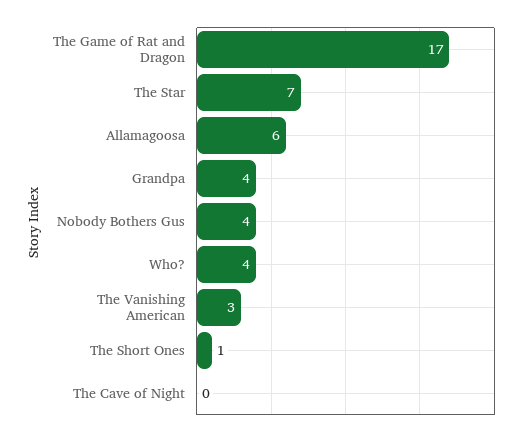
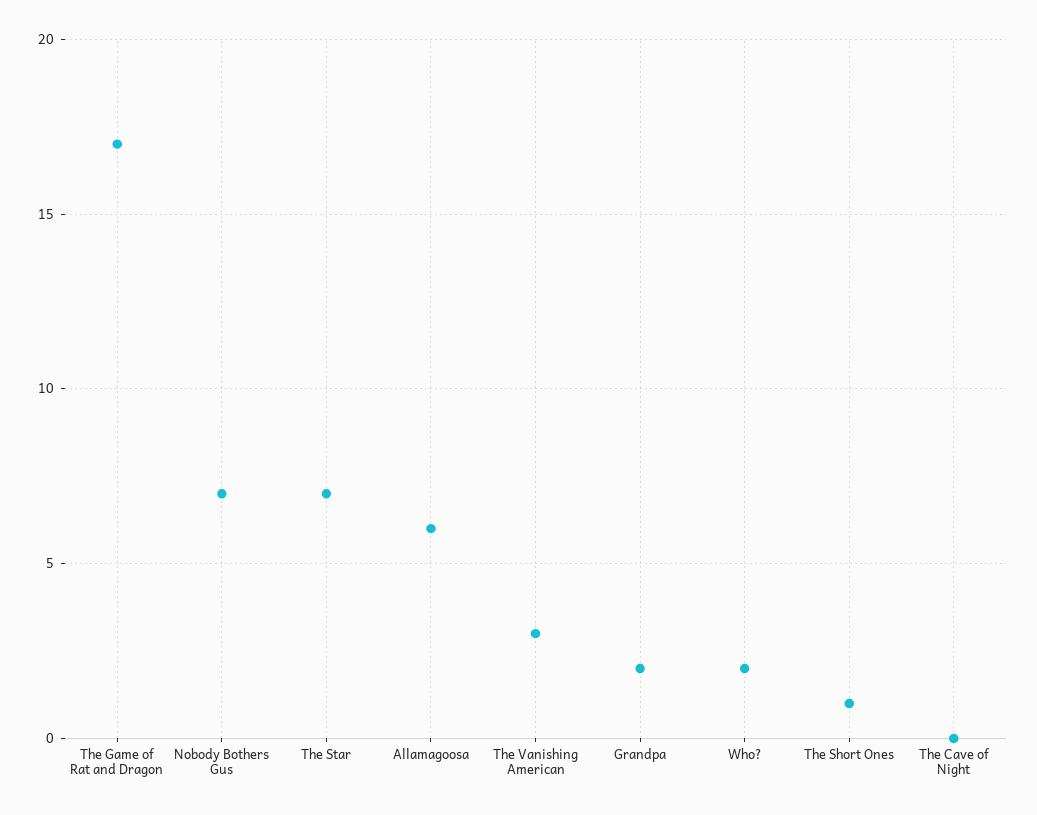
  {
    "The Game of Rat and Dragon": 17,
    "The Star": 7,
    "Allamagoosa": 6,
-   "Grandpa": 4,
+   "Grandpa": 2,
-   "Nobody Bothers Gus": 4,
+   "Nobody Bothers Gus": 7,
-   "Who?": 4,
+   "Who?": 2,
    "The Vanishing American": 3,
    "The Short Ones": 1,
    "The Cave of Night": 0
  }

